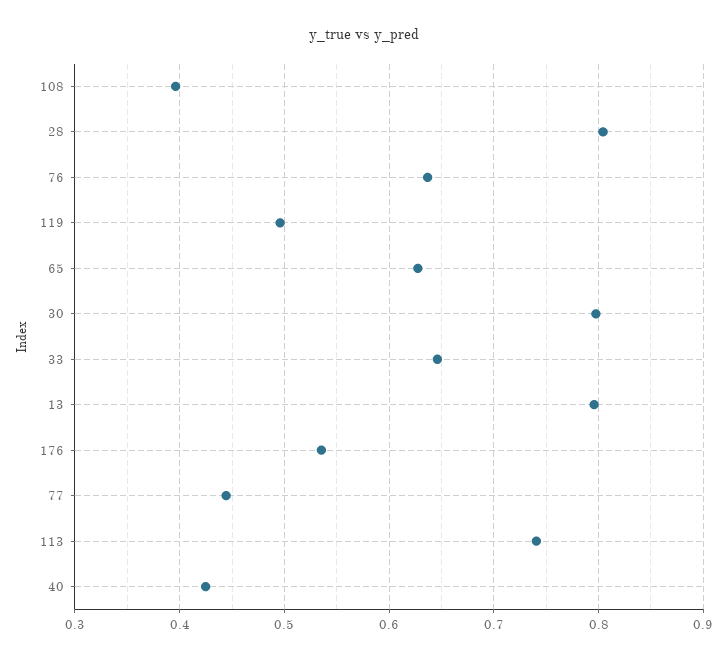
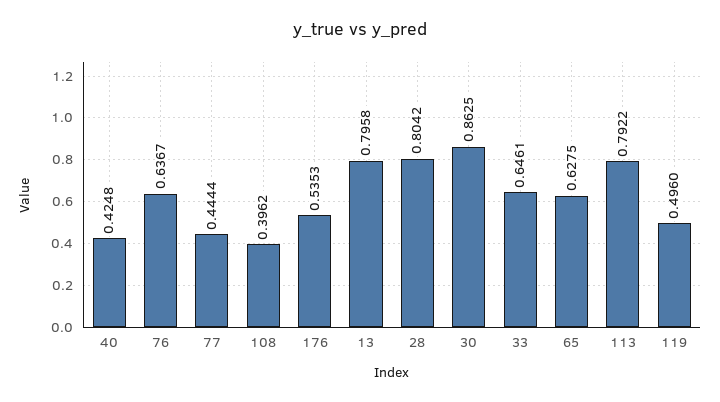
  {
    "108": 0.3962,
    "28": 0.8042,
    "76": 0.6367,
    "119": 0.496,
    "65": 0.6275,
-   "30": 0.8,
+   "30": 0.8625,
    "33": 0.6461,
    "13": 0.7958,
    "176": 0.5353,
    "77": 0.4444,
-   "113": 0.74,
+   "113": 0.7922,
    "40": 0.4248
  }

